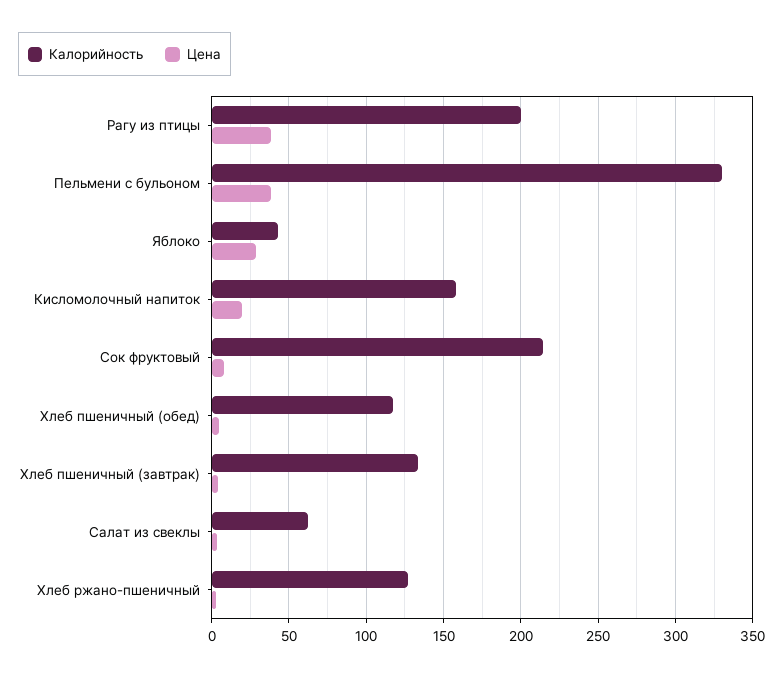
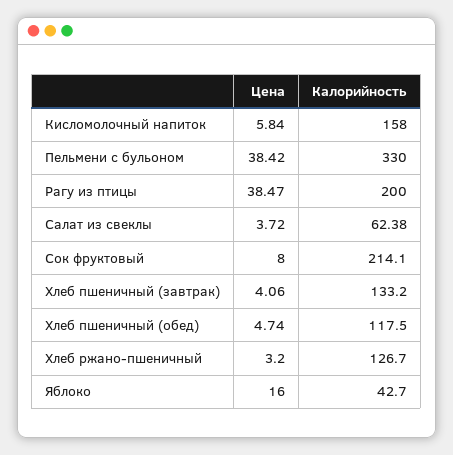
  {
    "Калорийность": {
      "Рагу из птицы": 200,
      "Пельмени с бульоном": 330,
      "Яблоко": 42.7,
      "Кисломолочный напиток": 158,
      "Сок фруктовый": 214.1,
      "Хлеб пшеничный (обед)": 117.5,
      "Хлеб пшеничный (завтрак)": 133.2,
      "Салат из свеклы": 62.38,
      "Хлеб ржано-пшеничный": 126.7
    },
    "Цена": {
      "Рагу из птицы": 38.47,
      "Пельмени с бульоном": 38.42,
-     "Яблоко": 30,
+     "Яблоко": 16,
-     "Кисломолочный напиток": 20,
+     "Кисломолочный напиток": 5.84,
      "Сок фруктовый": 8,
      "Хлеб пшеничный (обед)": 4.74,
      "Хлеб пшеничный (завтрак)": 4.06,
      "Салат из свеклы": 3.72,
      "Хлеб ржано-пшеничный": 3.2
    }
  }

